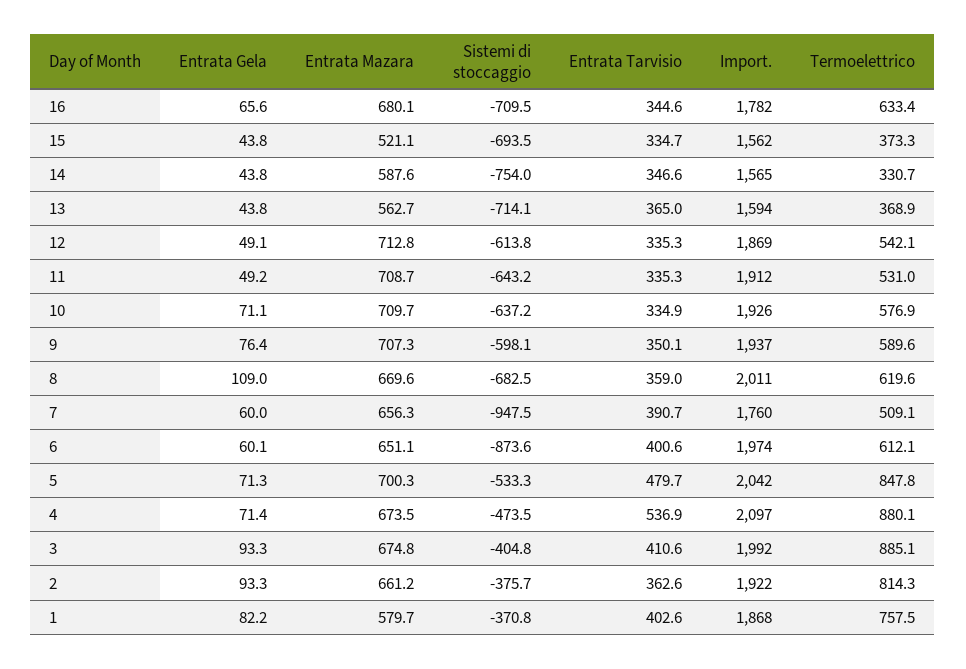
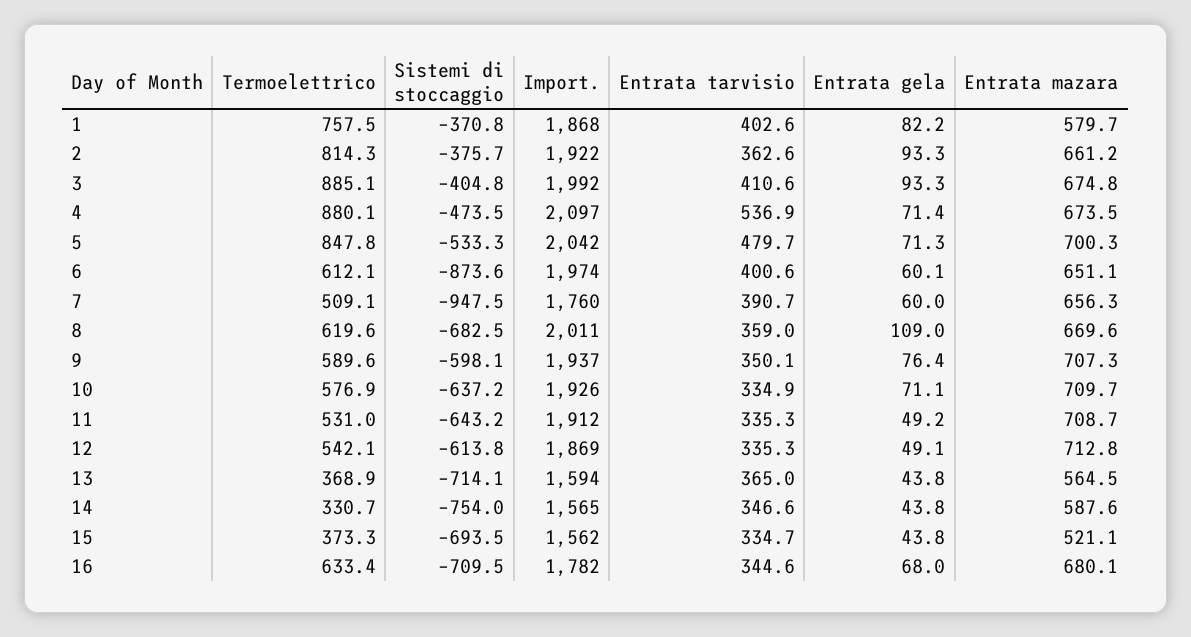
  {
    "Entrata Gela": {
-     "16": 65.6,
+     "16": 68,
      "15": 43.8,
      "14": 43.8,
      "13": 43.8,
      "12": 49.1,
      "11": 49.2,
      "10": 71.1,
      "9": 76.4,
      "8": 109,
      "7": 60,
      "6": 60.1,
      "5": 71.3,
      "4": 71.4,
      "3": 93.3,
      "2": 93.3,
      "1": 82.2
    },
    "Entrata Mazara": {
      "16": 680.1,
      "15": 521.1,
      "14": 587.6,
-     "13": 562.7,
+     "13": 564.5,
      "12": 712.8,
      "11": 708.7,
      "10": 709.7,
      "9": 707.3,
      "8": 669.6,
      "7": 656.3,
      "6": 651.1,
      "5": 700.3,
      "4": 673.5,
      "3": 674.8,
      "2": 661.2,
      "1": 579.7
    },
    "Sistemi di stoccaggio": {
      "16": -709.5,
      "15": -693.5,
      "14": -754,
      "13": -714.1,
      "12": -613.8,
      "11": -643.2,
      "10": -637.2,
      "9": -598.1,
      "8": -682.5,
      "7": -947.5,
      "6": -873.6,
      "5": -533.3,
      "4": -473.5,
      "3": -404.8,
      "2": -375.7,
      "1": -370.8
    },
    "Entrata Tarvisio": {
      "16": 344.6,
      "15": 334.7,
      "14": 346.6,
      "13": 365,
      "12": 335.3,
      "11": 335.3,
      "10": 334.9,
      "9": 350.1,
      "8": 359,
      "7": 390.7,
      "6": 400.6,
      "5": 479.7,
      "4": 536.9,
      "3": 410.6,
      "2": 362.6,
      "1": 402.6
    },
    "Import.": {
      "16": 1782,
      "15": 1562,
      "14": 1565,
      "13": 1594,
      "12": 1869,
      "11": 1912,
      "10": 1926,
      "9": 1937,
      "8": 2011,
      "7": 1760,
      "6": 1974,
      "5": 2042,
      "4": 2097,
      "3": 1992,
      "2": 1922,
      "1": 1868
    },
    "Termoelettrico": {
      "16": 633.4,
      "15": 373.3,
      "14": 330.7,
      "13": 368.9,
      "12": 542.1,
      "11": 531,
      "10": 576.9,
      "9": 589.6,
      "8": 619.6,
      "7": 509.1,
      "6": 612.1,
      "5": 847.8,
      "4": 880.1,
      "3": 885.1,
      "2": 814.3,
      "1": 757.5
    }
  }

